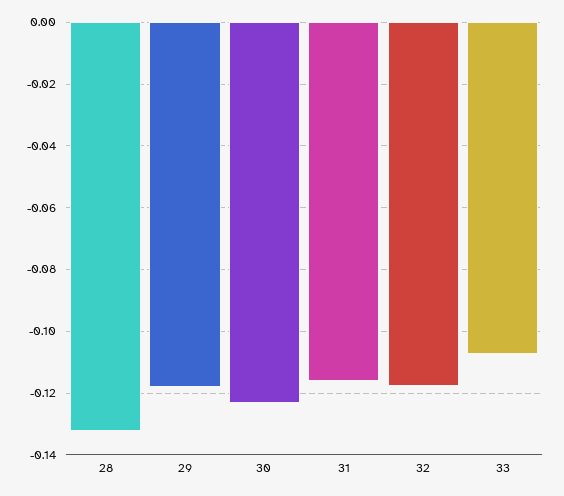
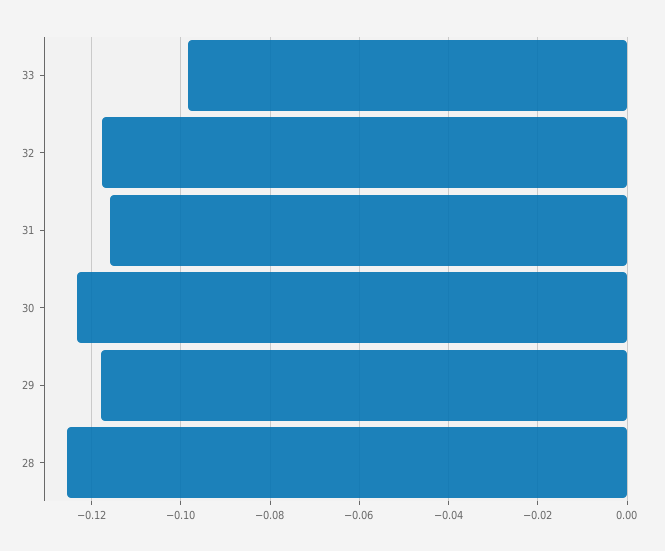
  {
-   "28": -0.132,
+   "28": -0.126,
    "29": -0.118,
    "30": -0.124,
    "31": -0.116,
    "32": -0.118,
-   "33": -0.108
+   "33": -0.098
  }

